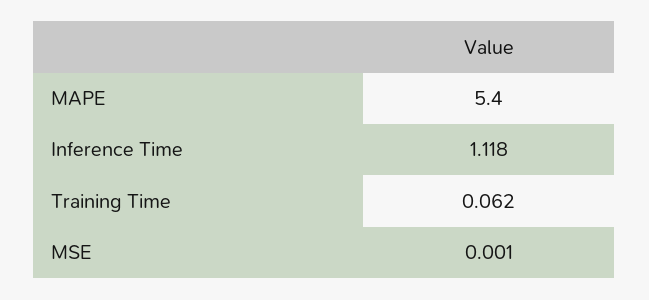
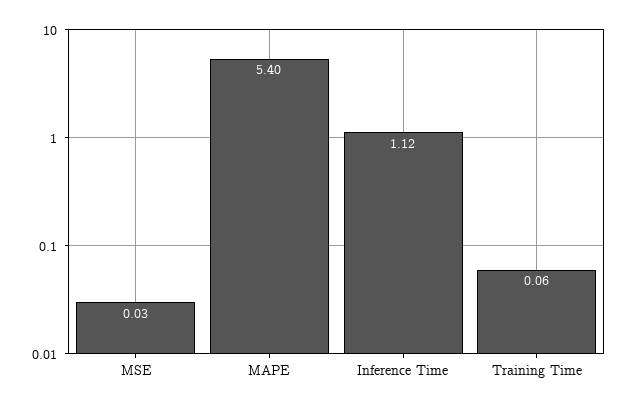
  {
    "MAPE": 5.4,
    "Inference Time": 1.118,
    "Training Time": 0.062,
-   "MSE": 0.001
+   "MSE": 0.03
  }

